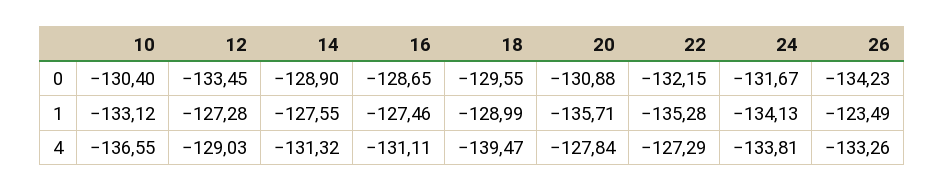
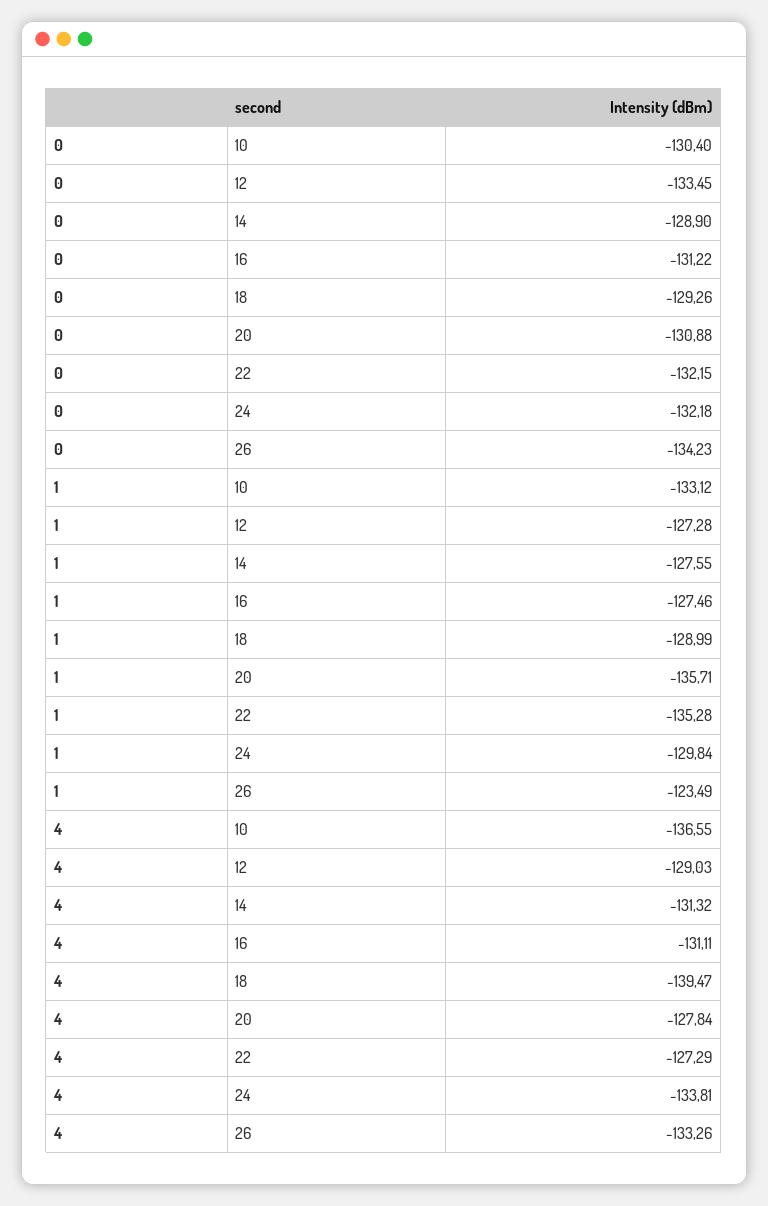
  {
    "10": {
      "0": -130.4,
      "1": -133.12,
      "4": -136.55
    },
    "12": {
      "0": -133.45,
      "1": -127.28,
      "4": -129.03
    },
    "14": {
      "0": -128.9,
      "1": -127.55,
      "4": -131.32
    },
    "16": {
-     "0": -128.65,
+     "0": -131.22,
      "1": -127.46,
      "4": -131.11
    },
    "18": {
-     "0": -129.55,
+     "0": -129.26,
      "1": -128.99,
      "4": -139.47
    },
    "20": {
      "0": -130.88,
      "1": -135.71,
      "4": -127.84
    },
    "22": {
      "0": -132.15,
      "1": -135.28,
      "4": -127.29
    },
    "24": {
-     "0": -131.67,
+     "0": -132.18,
-     "1": -134.13,
+     "1": -129.84,
      "4": -133.81
    },
    "26": {
      "0": -134.23,
      "1": -123.49,
      "4": -133.26
    }
  }

